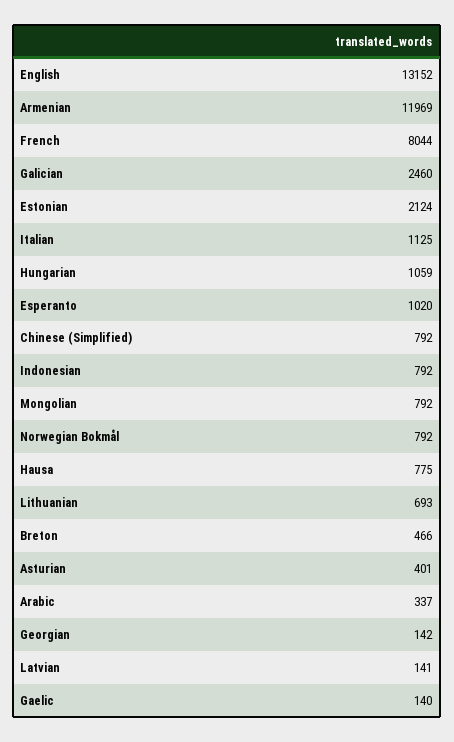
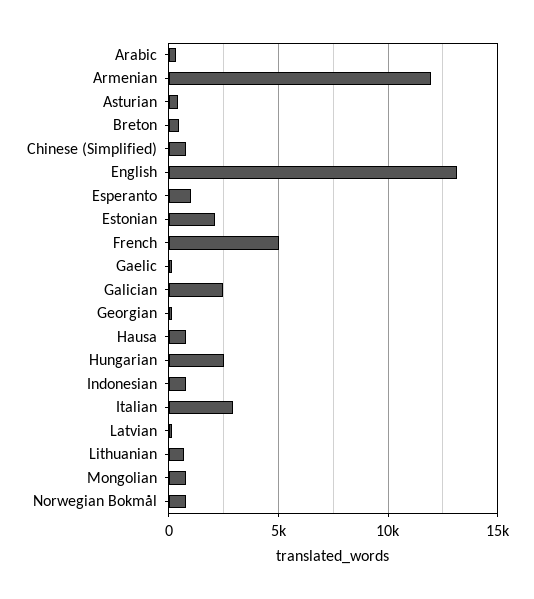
  {
    "English": 13152,
    "Armenian": 11969,
-   "French": 8044,
+   "French": 5000,
    "Galician": 2460,
    "Estonian": 2124,
-   "Italian": 1125,
+   "Italian": 3000,
-   "Hungarian": 1059,
+   "Hungarian": 2500,
    "Esperanto": 1020,
    "Chinese (Simplified)": 792,
    "Indonesian": 792,
    "Mongolian": 792,
    "Norwegian Bokmål": 792,
    "Hausa": 775,
    "Lithuanian": 693,
    "Breton": 466,
    "Asturian": 401,
    "Arabic": 337,
    "Georgian": 142,
    "Latvian": 141,
    "Gaelic": 140
  }

